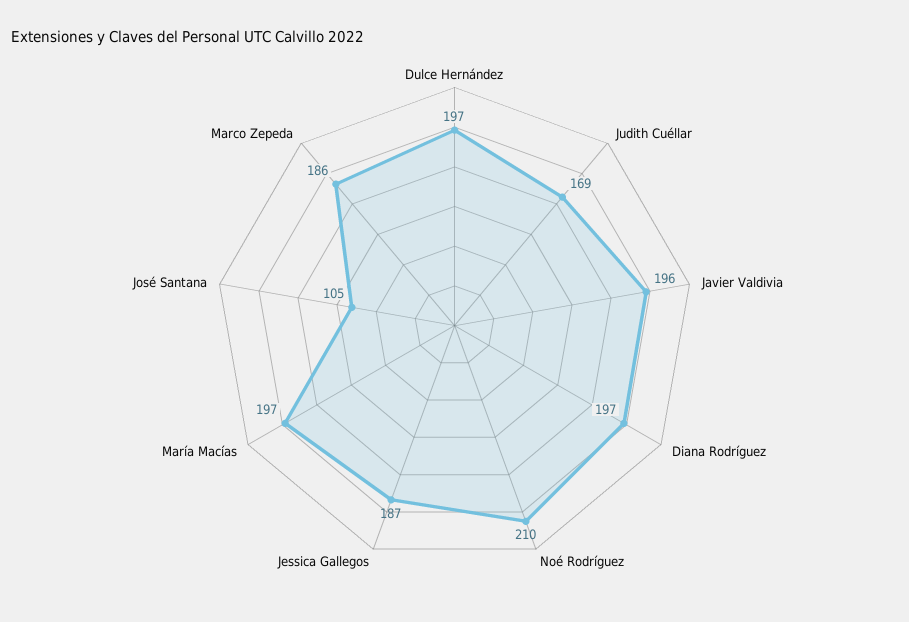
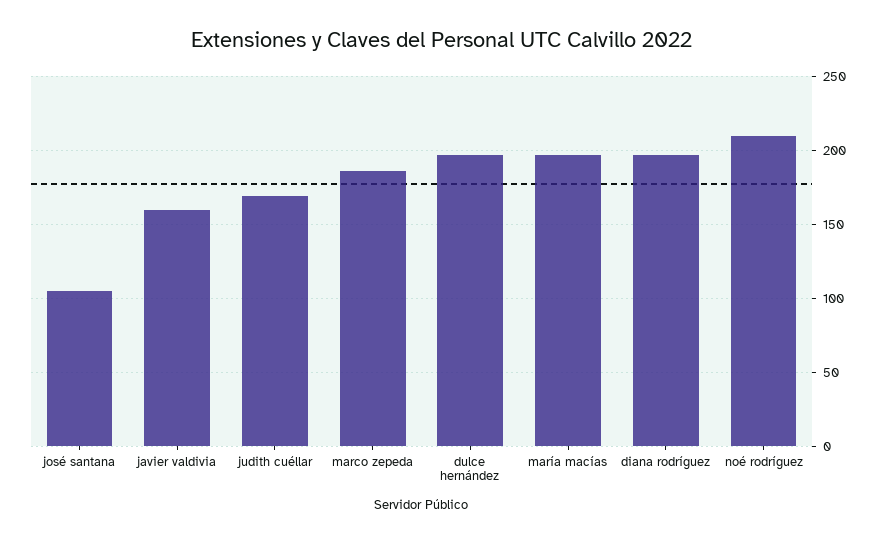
  {
    "Dulce Hernández": 197,
    "Judith Cuéllar": 169,
-   "Javier Valdivia": 196,
+   "Javier Valdivia": 160,
    "Diana Rodríguez": 197,
    "Noé Rodríguez": 210,
-   "Jessica Gallegos": 187,
    "María Macías": 197,
    "José Santana": 105,
    "Marco Zepeda": 186
  }

